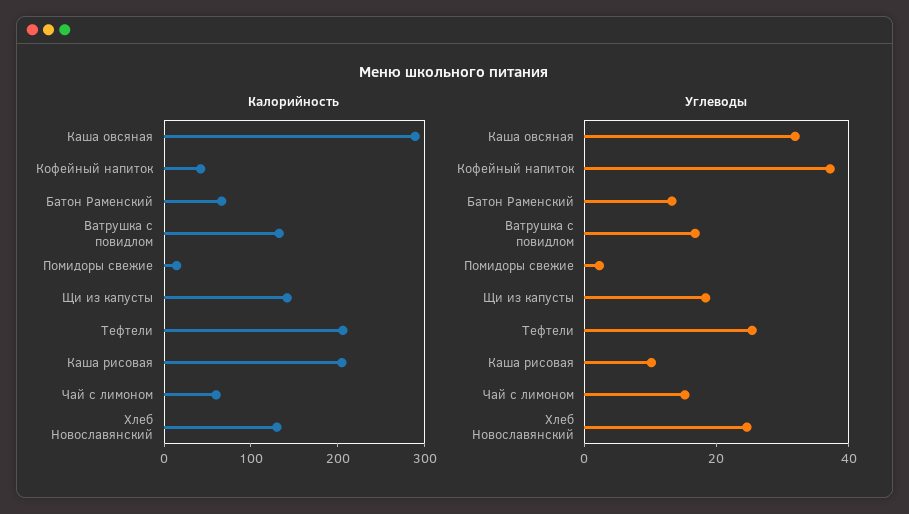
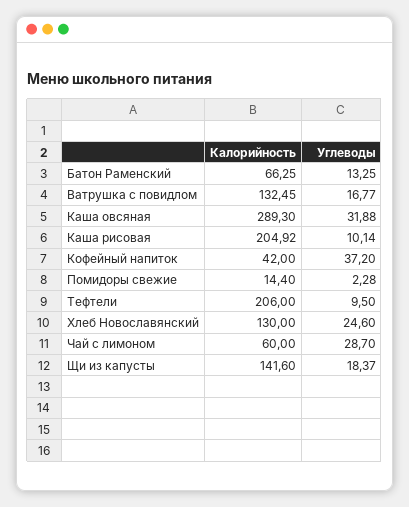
  {
    "Калорийность": {
      "Каша овсяная": 289.3,
      "Кофейный напиток": 42,
      "Батон Раменский": 66.25,
      "Ватрушка с повидлом": 132.45,
      "Помидоры свежие": 14.4,
      "Щи из капусты": 141.6,
      "Тефтели": 206,
      "Каша рисовая": 204.92,
      "Чай с лимоном": 60,
      "Хлеб Новославянский": 130
    },
    "Углеводы": {
      "Каша овсяная": 31.88,
      "Кофейный напиток": 37.2,
      "Батон Раменский": 13.25,
      "Ватрушка с повидлом": 16.77,
      "Помидоры свежие": 2.28,
      "Щи из капусты": 18.37,
-     "Тефтели": 25,
+     "Тефтели": 9.5,
      "Каша рисовая": 10.14,
-     "Чай с лимоном": 15,
+     "Чай с лимоном": 28.7,
      "Хлеб Новославянский": 24.6
    }
  }

